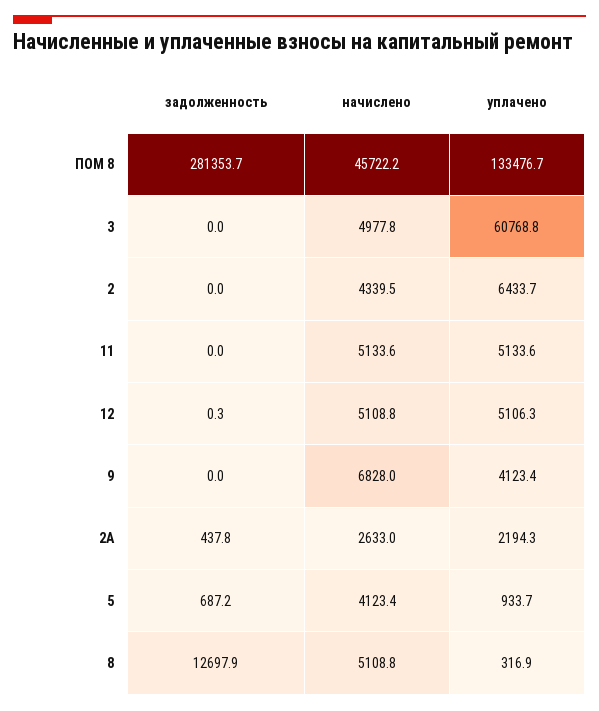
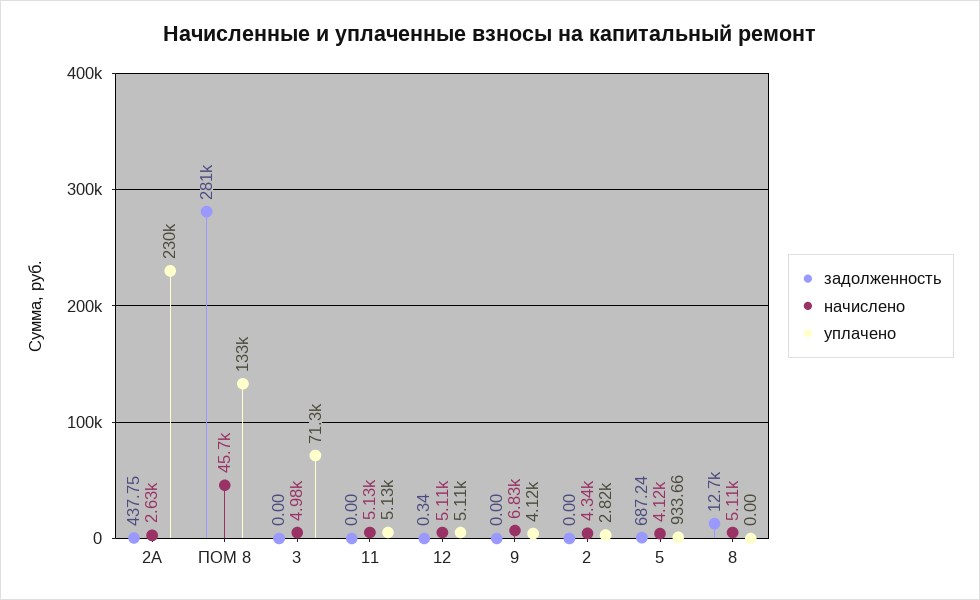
  {
    "задолженность": {
      "ПОМ 8": 281353.7,
      "3": 0,
      "2": 0,
      "11": 0,
      "12": 0.34,
      "9": 0,
      "2А": 437.75,
      "5": 687.24,
      "8": 12697.9
    },
    "начислено": {
      "ПОМ 8": 45722.2,
      "3": 4977.8,
      "2": 4339.5,
      "11": 5133.6,
      "12": 5108.8,
      "9": 6828,
      "2А": 2633,
      "5": 4123.4,
      "8": 5108.8
    },
    "уплачено": {
      "ПОМ 8": 133476.7,
-     "3": 60768.8,
+     "3": 71300,
-     "2": 6433.7,
+     "2": 2820,
      "11": 5133.6,
      "12": 5106.3,
      "9": 4123.4,
-     "2А": 2194.3,
+     "2А": 230000,
      "5": 933.66,
-     "8": 316.9
+     "8": 0
    }
  }

